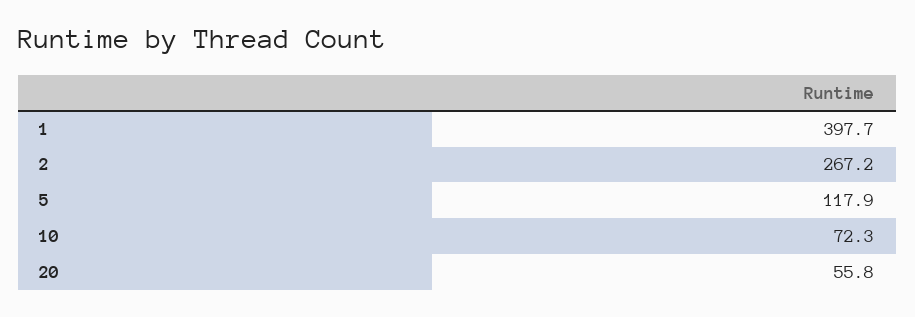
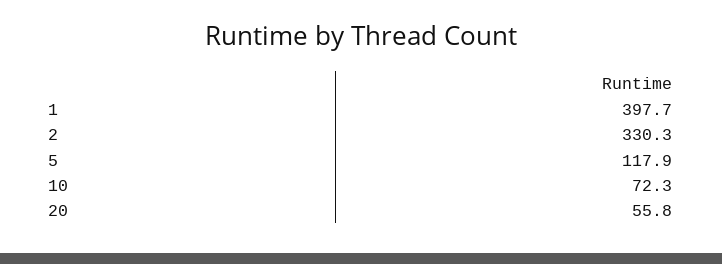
  {
    "1": 397.7,
-   "2": 267.2,
+   "2": 330.3,
    "5": 117.9,
    "10": 72.3,
    "20": 55.8
  }

